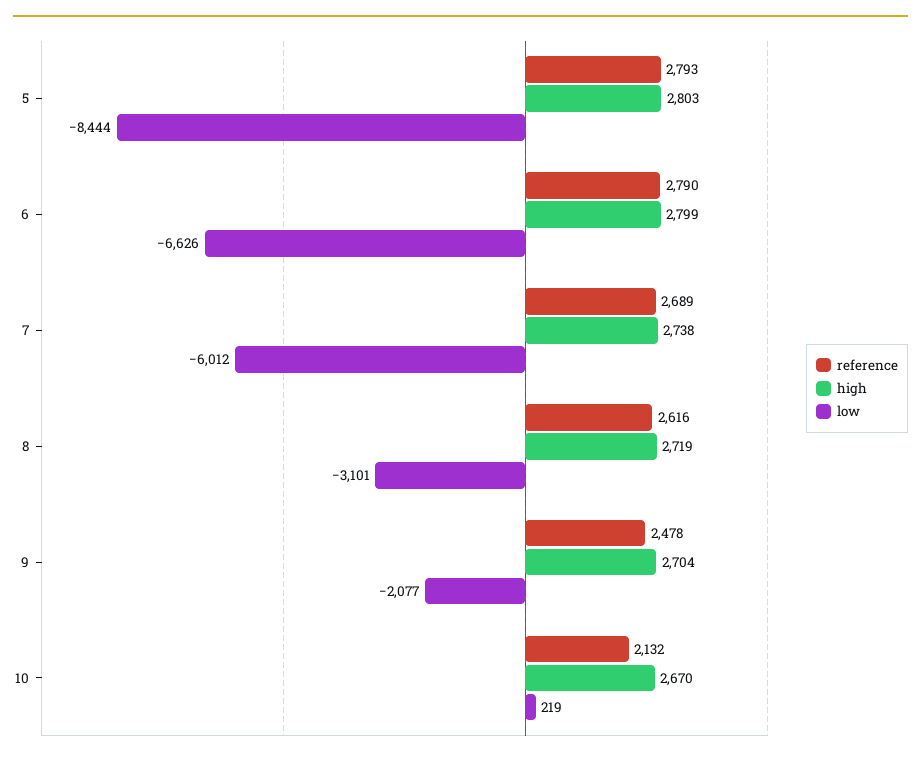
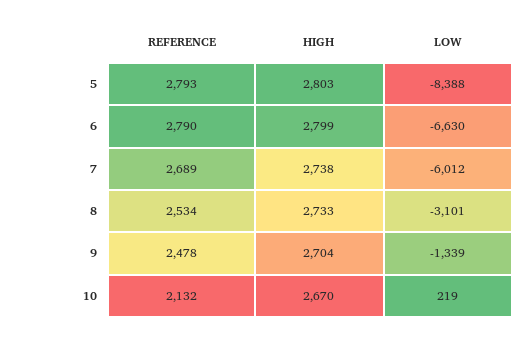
  {
    "reference": {
      "5": 2793,
      "6": 2790,
      "7": 2689,
-     "8": 2616,
+     "8": 2534,
      "9": 2478,
      "10": 2132
    },
    "high": {
      "5": 2803,
      "6": 2799,
      "7": 2738,
-     "8": 2719,
+     "8": 2733,
      "9": 2704,
      "10": 2670
    },
    "low": {
-     "5": -8444,
+     "5": -8388,
-     "6": -6626,
+     "6": -6630,
      "7": -6012,
      "8": -3101,
-     "9": -2077,
+     "9": -1339,
      "10": 219
    }
  }

